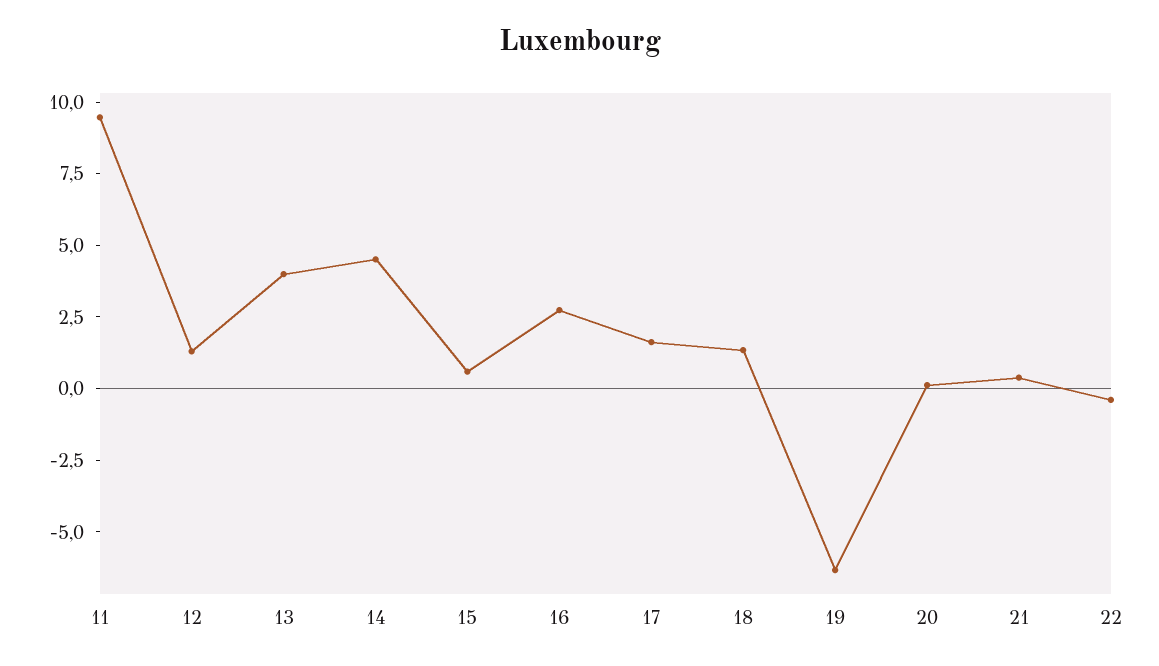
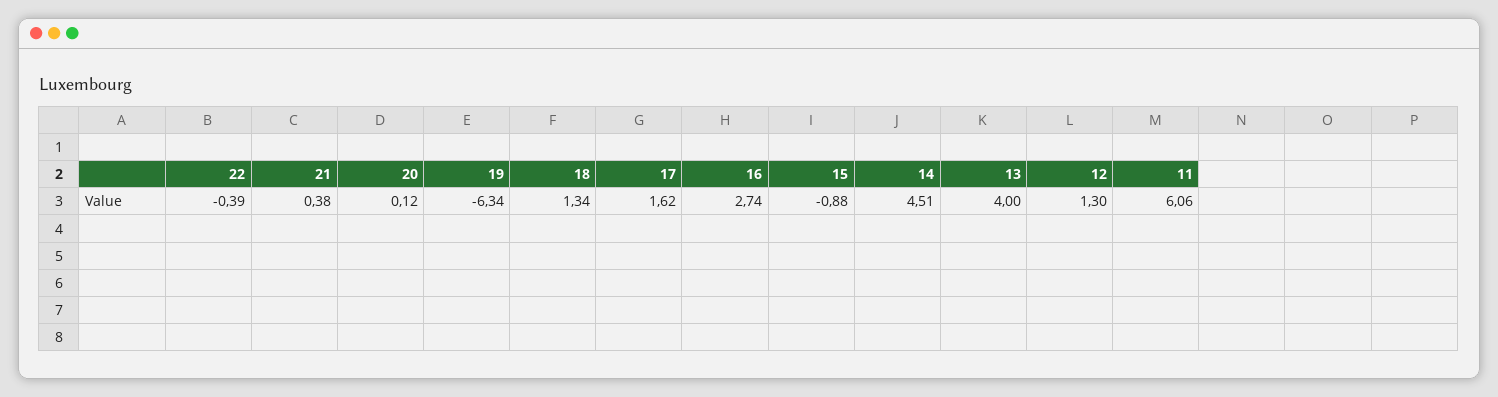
  {
-   "11": 9.5,
+   "11": 6.06,
    "12": 1.3,
    "13": 4,
    "14": 4.51,
-   "15": 0.5,
+   "15": -0.88,
    "16": 2.74,
    "17": 1.62,
    "18": 1.34,
    "19": -6.34,
    "20": 0.12,
    "21": 0.38,
    "22": -0.39
  }

